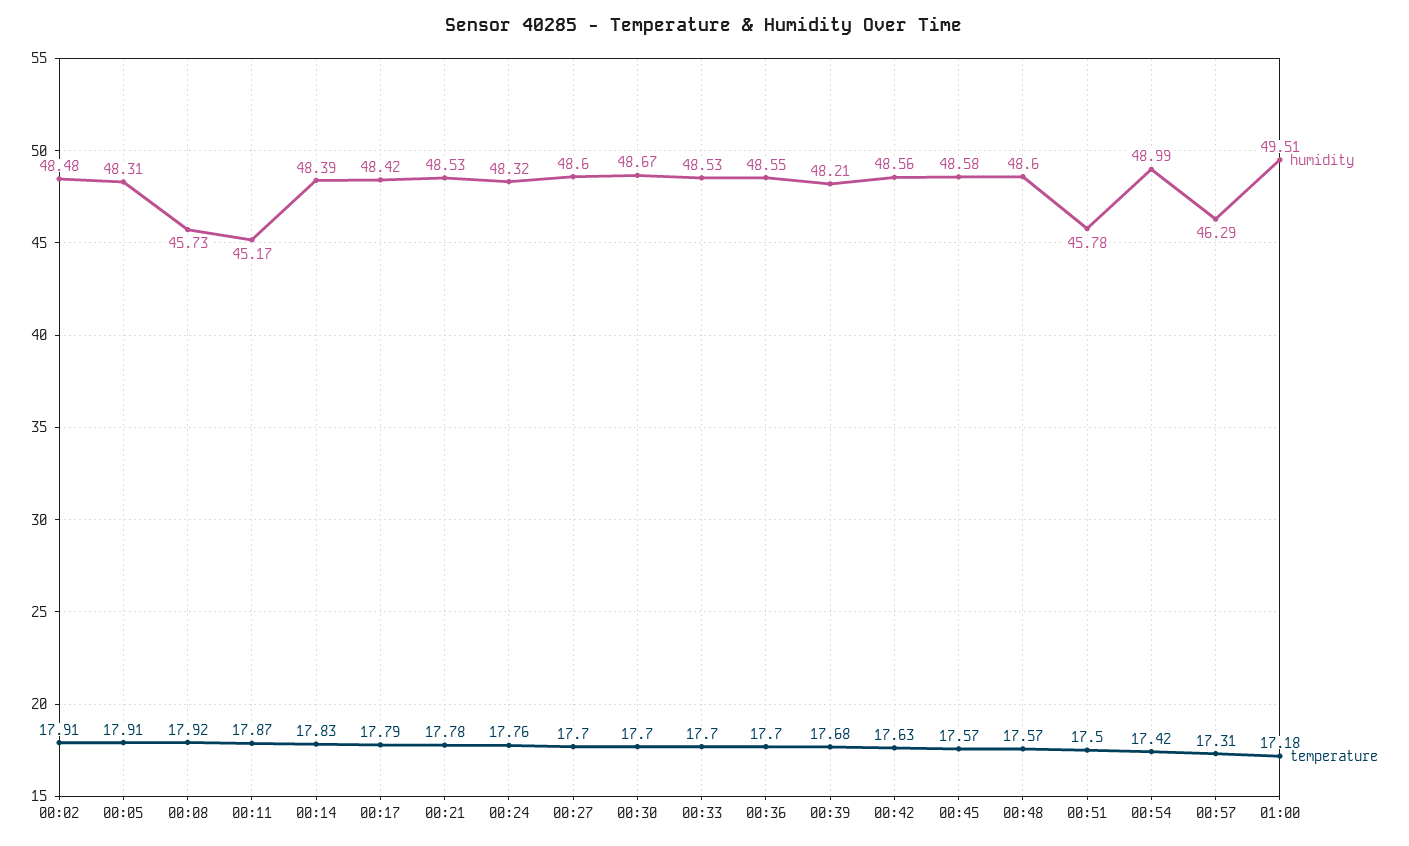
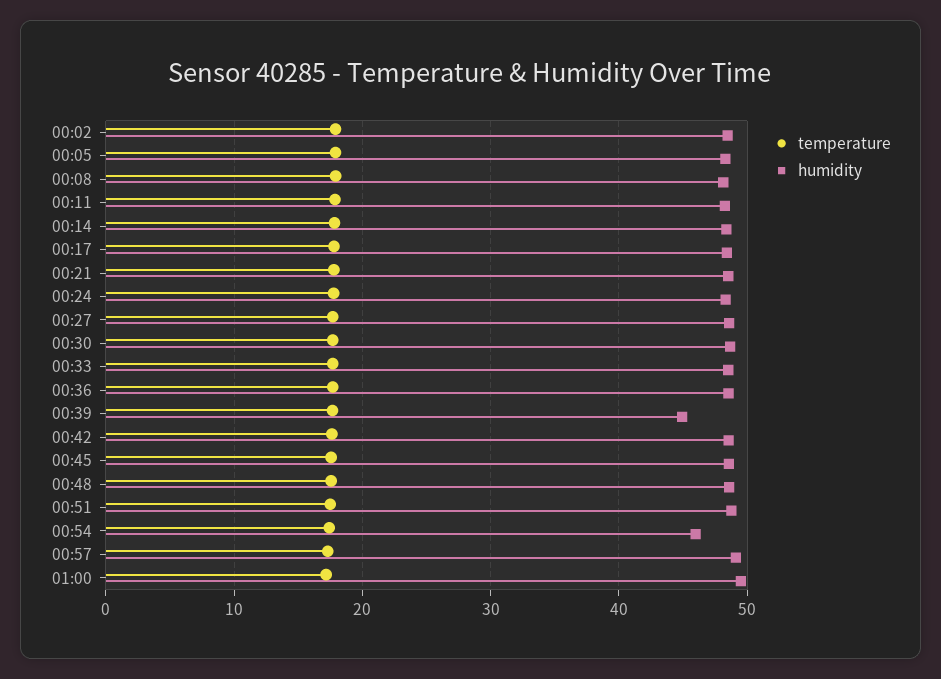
  {
    "humidity": {
      "00:02": 48.48,
      "00:05": 48.31,
-     "00:08": 45.73,
+     "00:08": 48,
-     "00:11": 45.17,
+     "00:11": 48,
      "00:14": 48.39,
      "00:17": 48.42,
      "00:21": 48.53,
      "00:24": 48.32,
      "00:27": 48.6,
      "00:30": 48.67,
      "00:33": 48.53,
      "00:36": 48.55,
-     "00:39": 48.21,
+     "00:39": 45,
      "00:42": 48.56,
      "00:45": 48.58,
      "00:48": 48.6,
-     "00:51": 45.78,
+     "00:51": 49,
-     "00:54": 48.99,
+     "00:54": 46,
-     "00:57": 46.29,
+     "00:57": 49,
      "01:00": 49.51
    },
    "temperature": {
      "00:02": 17.91,
      "00:05": 17.91,
      "00:08": 17.92,
      "00:11": 17.87,
      "00:14": 17.83,
      "00:17": 17.79,
      "00:21": 17.78,
      "00:24": 17.76,
      "00:27": 17.7,
      "00:30": 17.7,
      "00:33": 17.7,
      "00:36": 17.7,
      "00:39": 17.68,
      "00:42": 17.63,
      "00:45": 17.57,
      "00:48": 17.57,
      "00:51": 17.5,
      "00:54": 17.42,
      "00:57": 17.31,
      "01:00": 17.18
    }
  }

